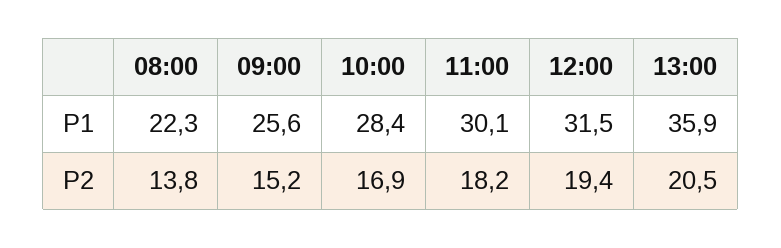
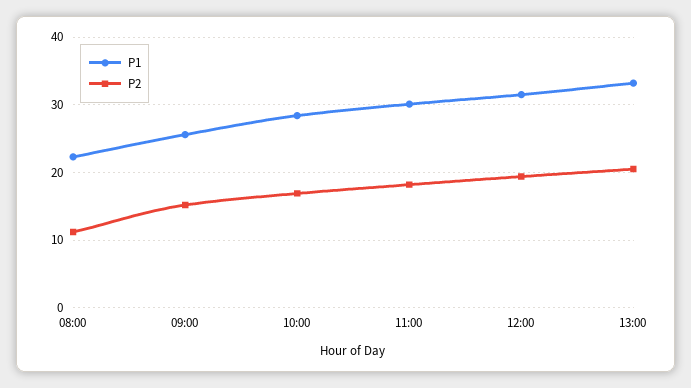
  {
    "P1": {
      "08:00": 22.3,
      "09:00": 25.6,
      "10:00": 28.4,
      "11:00": 30.1,
      "12:00": 31.5,
-     "13:00": 35.9
+     "13:00": 33
    },
    "P2": {
-     "08:00": 13.8,
+     "08:00": 11,
      "09:00": 15.2,
      "10:00": 16.9,
      "11:00": 18.2,
      "12:00": 19.4,
      "13:00": 20.5
    }
  }

